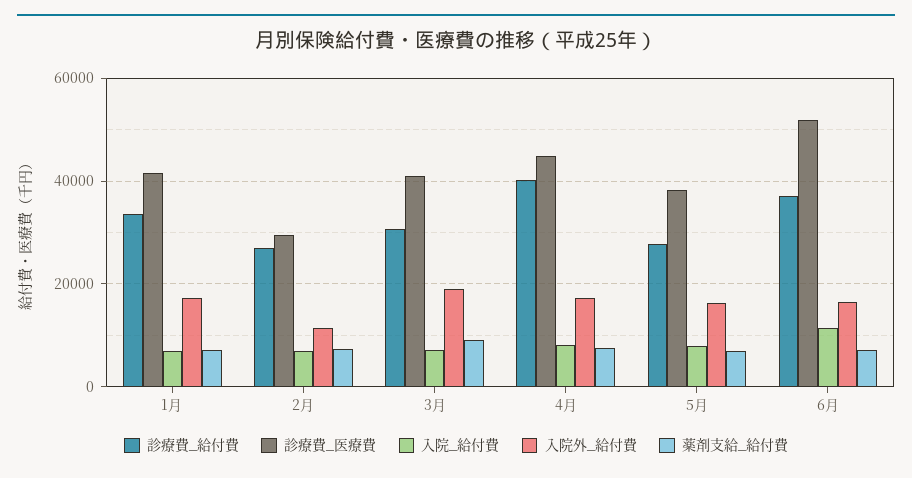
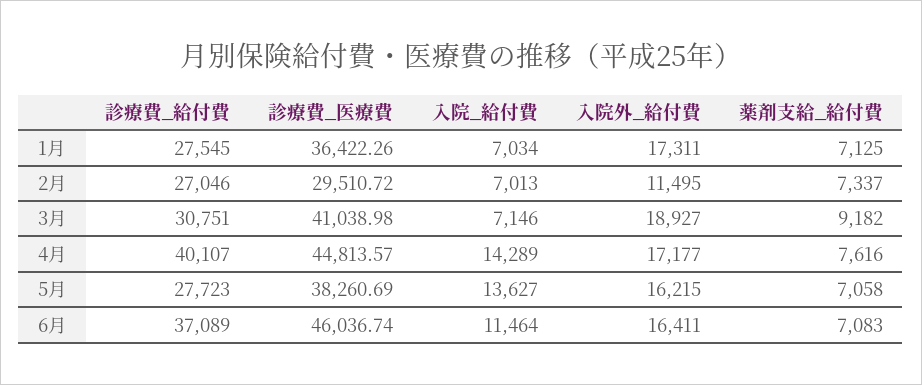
  {
    "診療費_給付費": {
-     "1月": 34000,
+     "1月": 27545,
      "2月": 27046,
      "3月": 30751,
      "4月": 40107,
      "5月": 27723,
      "6月": 37089
    },
    "診療費_医療費": {
-     "1月": 42000,
+     "1月": 36422.26,
      "2月": 29510.72,
      "3月": 41038.98,
      "4月": 44813.57,
      "5月": 38260.69,
-     "6月": 52000
+     "6月": 46036.74
    },
    "入院_給付費": {
      "1月": 7034,
      "2月": 7013,
      "3月": 7146,
-     "4月": 8000,
+     "4月": 14289,
-     "5月": 8000,
+     "5月": 13627,
      "6月": 11464
    },
    "入院外_給付費": {
      "1月": 17311,
      "2月": 11495,
      "3月": 18927,
      "4月": 17177,
      "5月": 16215,
      "6月": 16411
    },
    "薬剤支給_給付費": {
      "1月": 7125,
      "2月": 7337,
      "3月": 9182,
      "4月": 7616,
      "5月": 7058,
      "6月": 7083
    }
  }

